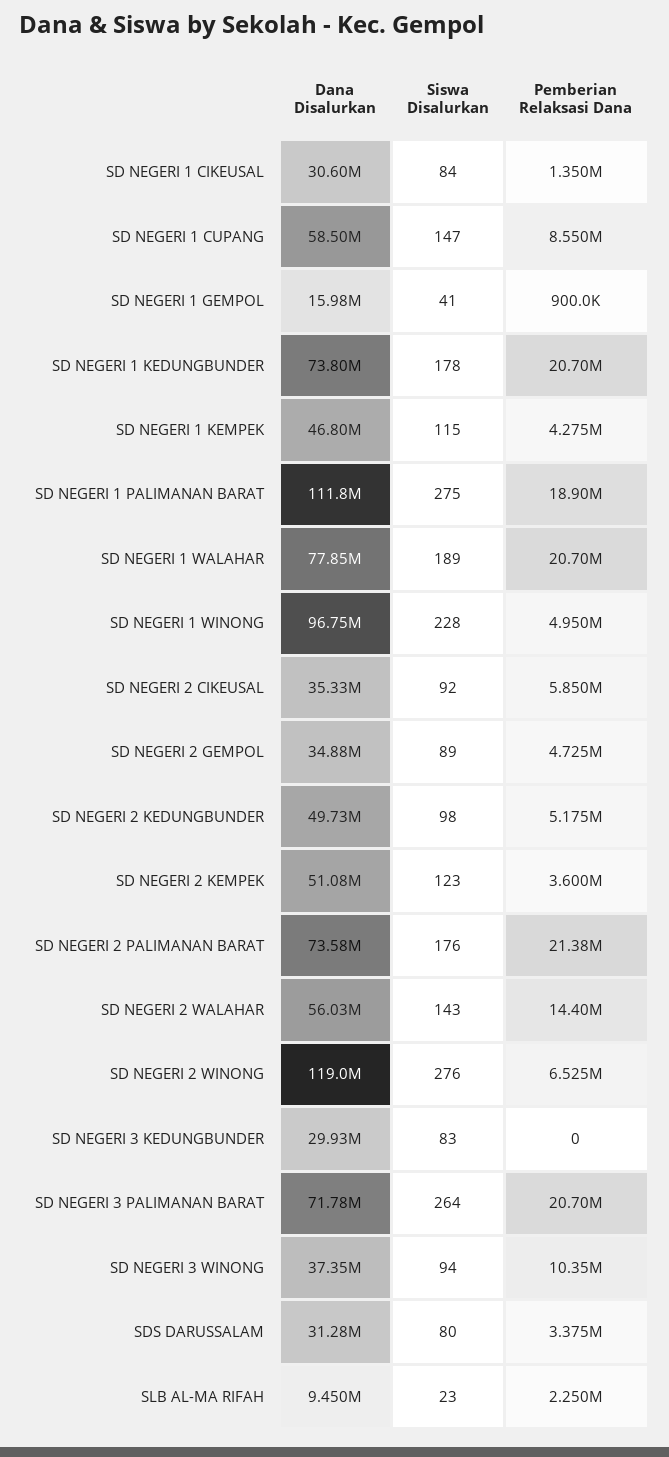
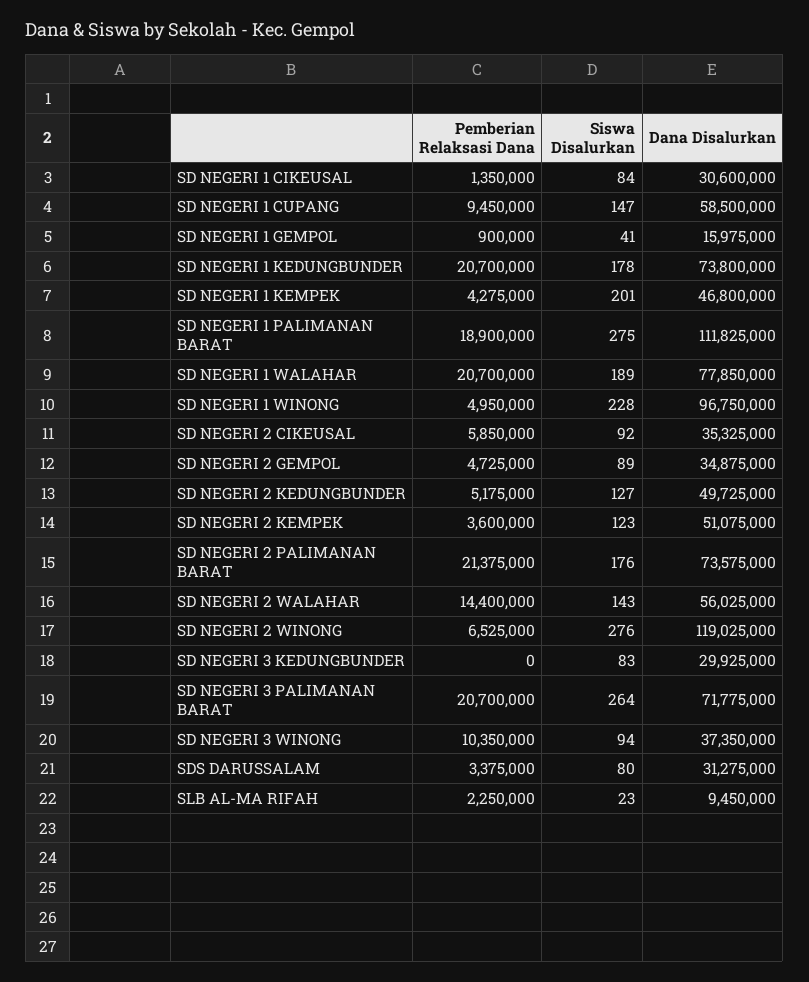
  {
    "Dana Disalurkan": {
      "SD NEGERI 1 CIKEUSAL": 30600000,
      "SD NEGERI 1 CUPANG": 58500000,
      "SD NEGERI 1 GEMPOL": 15975000,
      "SD NEGERI 1 KEDUNGBUNDER": 73800000,
      "SD NEGERI 1 KEMPEK": 46800000,
      "SD NEGERI 1 PALIMANAN BARAT": 111825000,
      "SD NEGERI 1 WALAHAR": 77850000,
      "SD NEGERI 1 WINONG": 96750000,
      "SD NEGERI 2 CIKEUSAL": 35325000,
      "SD NEGERI 2 GEMPOL": 34875000,
      "SD NEGERI 2 KEDUNGBUNDER": 49725000,
      "SD NEGERI 2 KEMPEK": 51075000,
      "SD NEGERI 2 PALIMANAN BARAT": 73575000,
      "SD NEGERI 2 WALAHAR": 56025000,
      "SD NEGERI 2 WINONG": 119025000,
      "SD NEGERI 3 KEDUNGBUNDER": 29925000,
      "SD NEGERI 3 PALIMANAN BARAT": 71775000,
      "SD NEGERI 3 WINONG": 37350000,
      "SDS DARUSSALAM": 31275000,
      "SLB AL-MA RIFAH": 9450000
    },
    "Siswa Disalurkan": {
      "SD NEGERI 1 CIKEUSAL": 84,
      "SD NEGERI 1 CUPANG": 147,
      "SD NEGERI 1 GEMPOL": 41,
      "SD NEGERI 1 KEDUNGBUNDER": 178,
-     "SD NEGERI 1 KEMPEK": 115,
+     "SD NEGERI 1 KEMPEK": 201,
      "SD NEGERI 1 PALIMANAN BARAT": 275,
      "SD NEGERI 1 WALAHAR": 189,
      "SD NEGERI 1 WINONG": 228,
      "SD NEGERI 2 CIKEUSAL": 92,
      "SD NEGERI 2 GEMPOL": 89,
-     "SD NEGERI 2 KEDUNGBUNDER": 98,
+     "SD NEGERI 2 KEDUNGBUNDER": 127,
      "SD NEGERI 2 KEMPEK": 123,
      "SD NEGERI 2 PALIMANAN BARAT": 176,
      "SD NEGERI 2 WALAHAR": 143,
      "SD NEGERI 2 WINONG": 276,
      "SD NEGERI 3 KEDUNGBUNDER": 83,
      "SD NEGERI 3 PALIMANAN BARAT": 264,
      "SD NEGERI 3 WINONG": 94,
      "SDS DARUSSALAM": 80,
      "SLB AL-MA RIFAH": 23
    },
    "Pemberian Relaksasi Dana": {
      "SD NEGERI 1 CIKEUSAL": 1350000,
-     "SD NEGERI 1 CUPANG": 8550000,
+     "SD NEGERI 1 CUPANG": 9450000,
      "SD NEGERI 1 GEMPOL": 900000,
      "SD NEGERI 1 KEDUNGBUNDER": 20700000,
      "SD NEGERI 1 KEMPEK": 4275000,
      "SD NEGERI 1 PALIMANAN BARAT": 18900000,
      "SD NEGERI 1 WALAHAR": 20700000,
      "SD NEGERI 1 WINONG": 4950000,
      "SD NEGERI 2 CIKEUSAL": 5850000,
      "SD NEGERI 2 GEMPOL": 4725000,
      "SD NEGERI 2 KEDUNGBUNDER": 5175000,
      "SD NEGERI 2 KEMPEK": 3600000,
      "SD NEGERI 2 PALIMANAN BARAT": 21375000,
      "SD NEGERI 2 WALAHAR": 14400000,
      "SD NEGERI 2 WINONG": 6525000,
      "SD NEGERI 3 KEDUNGBUNDER": 0,
      "SD NEGERI 3 PALIMANAN BARAT": 20700000,
      "SD NEGERI 3 WINONG": 10350000,
      "SDS DARUSSALAM": 3375000,
      "SLB AL-MA RIFAH": 2250000
    }
  }

